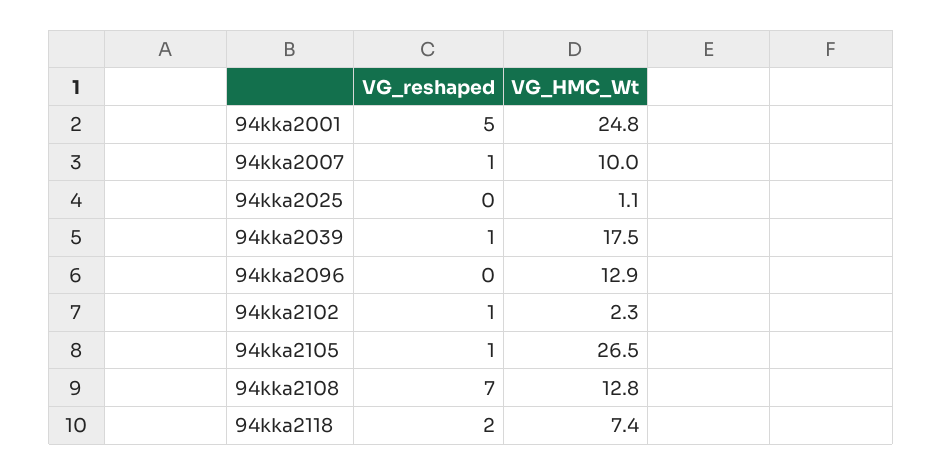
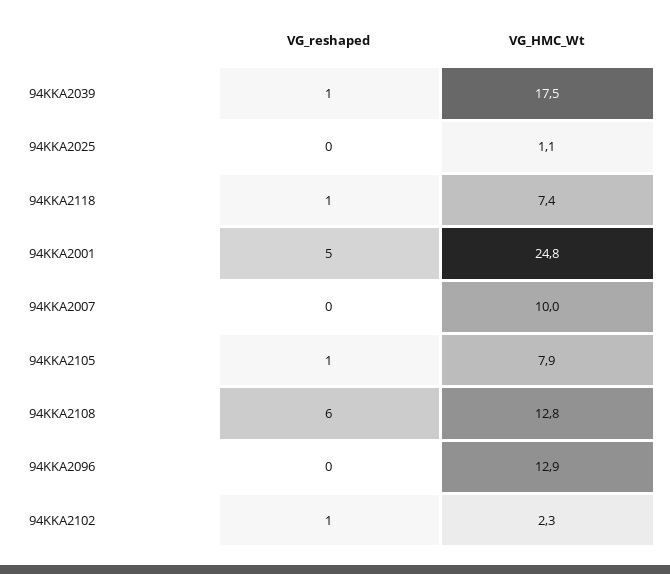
  {
    "VG_reshaped": {
      "94kka2001": 5,
-     "94kka2007": 1,
+     "94kka2007": 0,
      "94kka2025": 0,
      "94kka2039": 1,
      "94kka2096": 0,
      "94kka2102": 1,
      "94kka2105": 1,
-     "94kka2108": 7,
+     "94kka2108": 6,
-     "94kka2118": 2
+     "94kka2118": 1
    },
    "VG_HMC_Wt": {
      "94kka2001": 24.8,
      "94kka2007": 10,
      "94kka2025": 1.1,
      "94kka2039": 17.5,
      "94kka2096": 12.9,
      "94kka2102": 2.3,
-     "94kka2105": 26.5,
+     "94kka2105": 7.9,
      "94kka2108": 12.8,
      "94kka2118": 7.4
    }
  }

